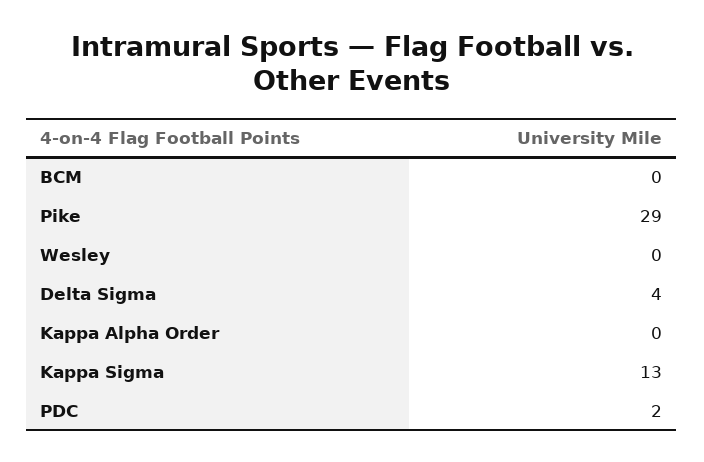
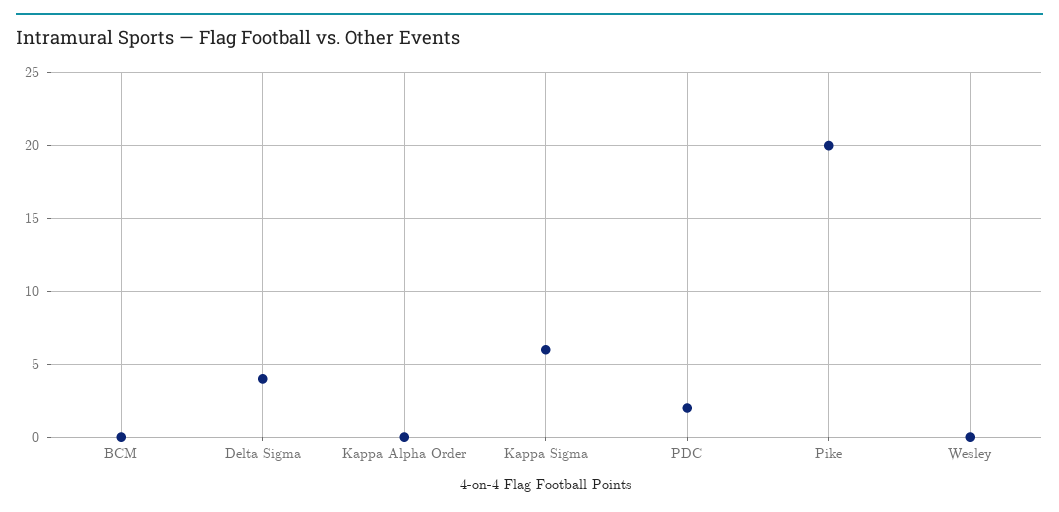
  {
    "BCM": 0,
-   "Pike": 29,
+   "Pike": 20,
    "Wesley": 0,
    "Delta Sigma": 4,
    "Kappa Alpha Order": 0,
-   "Kappa Sigma": 13,
+   "Kappa Sigma": 6,
    "PDC": 2
  }

